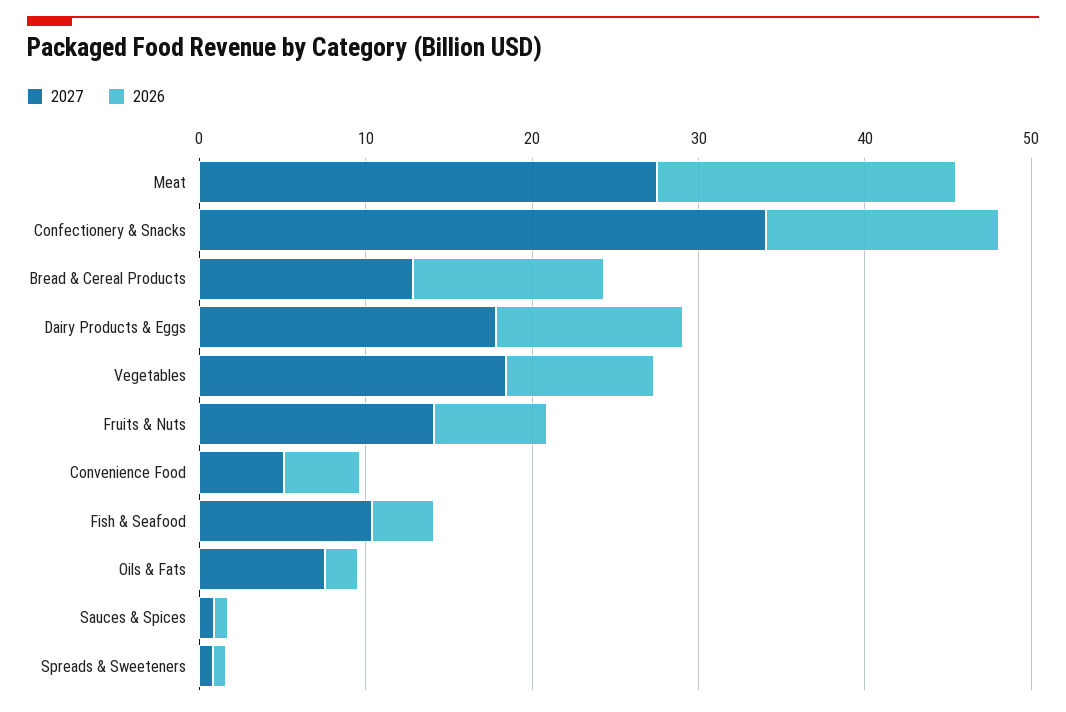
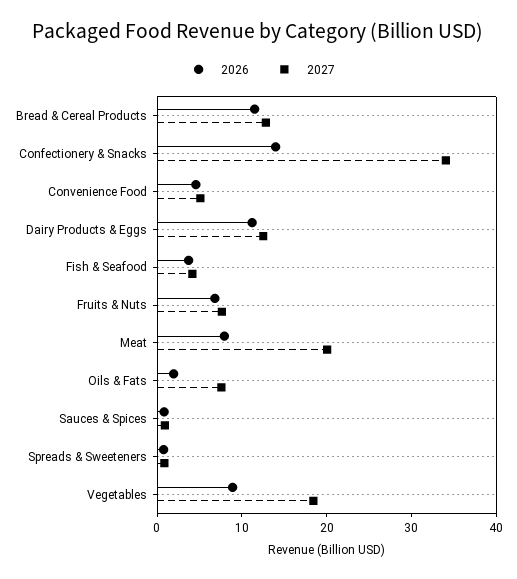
  {
    "2027": {
-     "Meat": 28,
+     "Meat": 20,
      "Confectionery & Snacks": 34,
      "Bread & Cereal Products": 12,
-     "Dairy Products & Eggs": 18,
+     "Dairy Products & Eggs": 12,
      "Vegetables": 18,
-     "Fruits & Nuts": 14,
+     "Fruits & Nuts": 8,
      "Convenience Food": 6,
-     "Fish & Seafood": 10,
+     "Fish & Seafood": 4,
      "Oils & Fats": 8,
      "Sauces & Spices": 0,
      "Spreads & Sweeteners": 0
    },
    "2026": {
-     "Meat": 18,
+     "Meat": 8,
      "Confectionery & Snacks": 14,
      "Bread & Cereal Products": 12,
      "Dairy Products & Eggs": 12,
      "Vegetables": 8,
      "Fruits & Nuts": 6,
      "Convenience Food": 4,
      "Fish & Seafood": 4,
      "Oils & Fats": 2,
      "Sauces & Spices": 0,
      "Spreads & Sweeteners": 0
    }
  }

